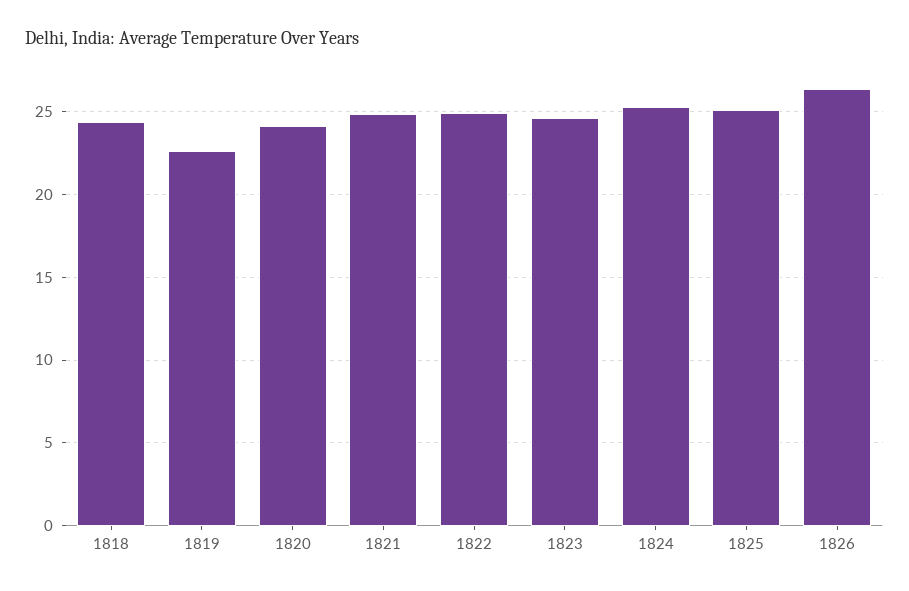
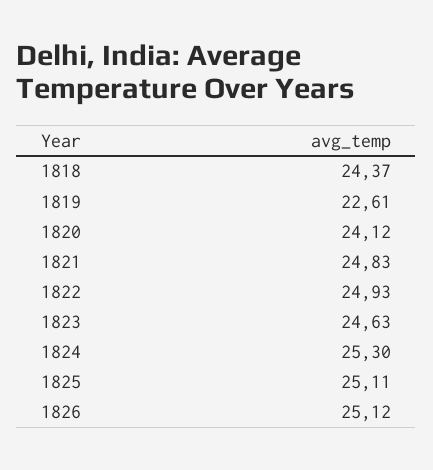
  {
    "1818": 24.37,
    "1819": 22.61,
    "1820": 24.12,
    "1821": 24.83,
    "1822": 24.93,
    "1823": 24.63,
    "1824": 25.3,
    "1825": 25.11,
-   "1826": 26.5
+   "1826": 25.12
  }

